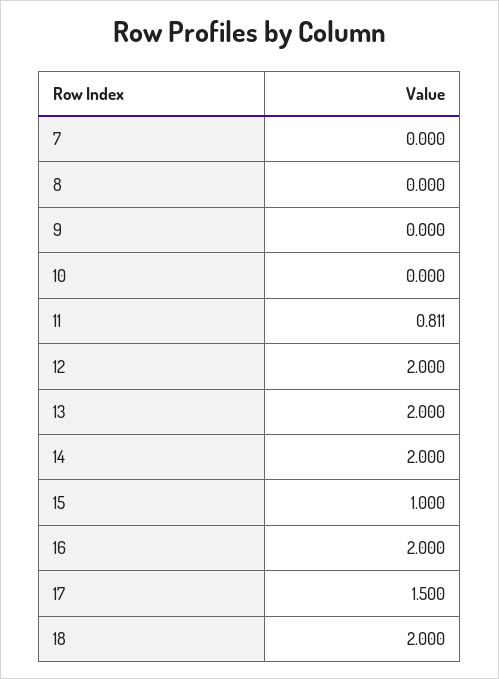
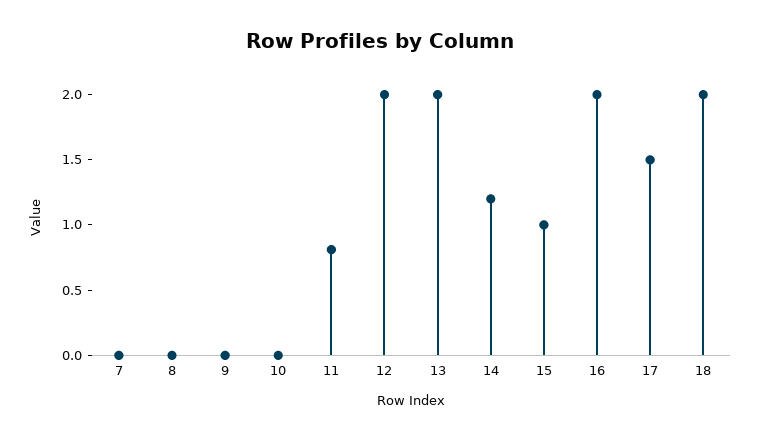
  {
    "7": 0,
    "8": 0,
    "9": 0,
    "10": 0,
    "11": 0.811,
    "12": 2,
    "13": 2,
-   "14": 2,
+   "14": 1.2,
    "15": 1,
    "16": 2,
    "17": 1.5,
    "18": 2
  }

